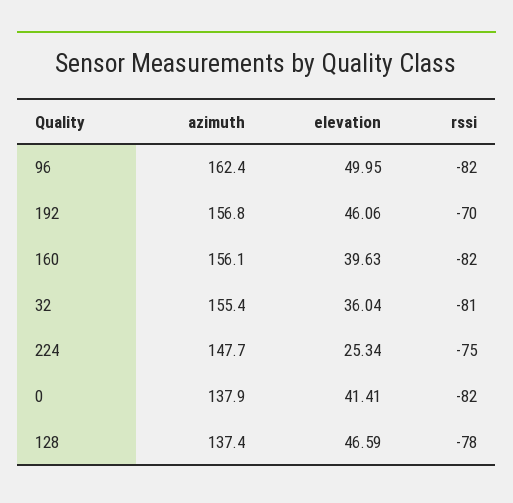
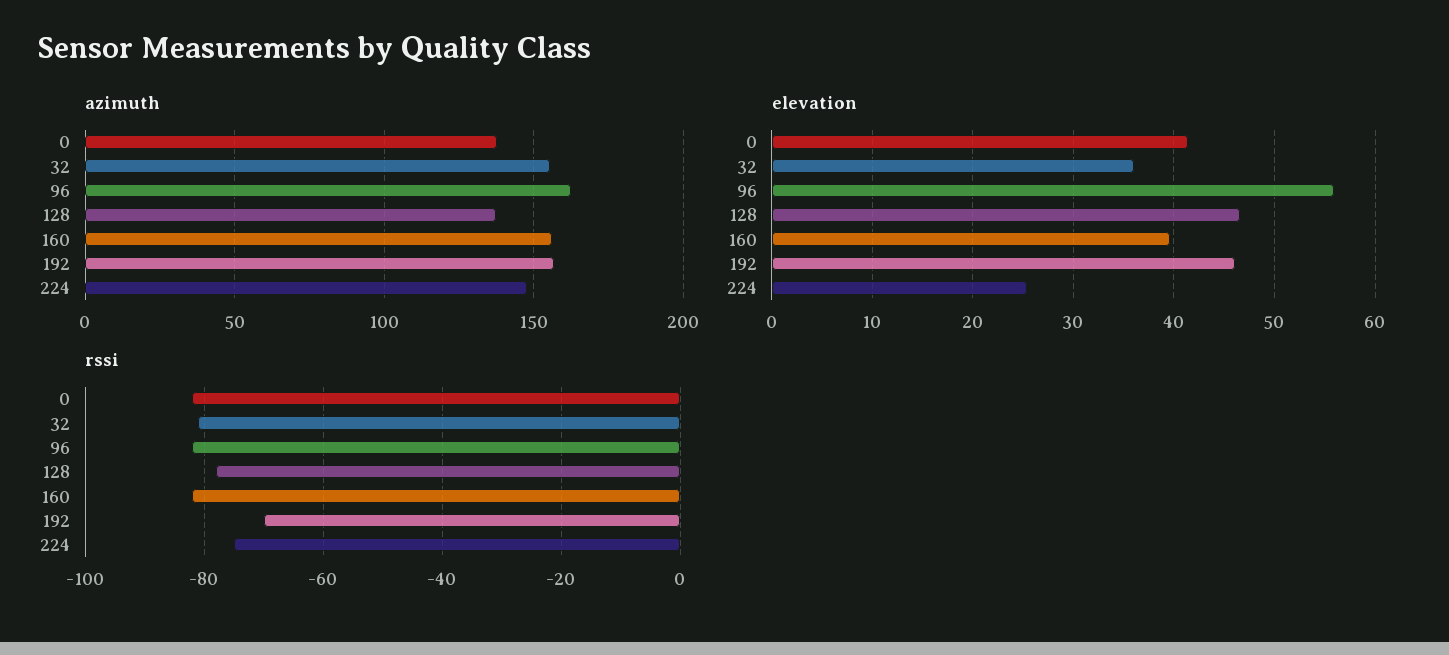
  {
    "azimuth": {
      "96": 162.4,
      "192": 156.8,
      "160": 156.1,
      "32": 155.4,
      "224": 147.7,
      "0": 137.9,
      "128": 137.4
    },
    "elevation": {
-     "96": 49.95,
+     "96": 56,
      "192": 46.06,
      "160": 39.63,
      "32": 36.04,
      "224": 25.34,
      "0": 41.41,
      "128": 46.59
    },
    "rssi": {
      "96": -82,
      "192": -70,
      "160": -82,
      "32": -81,
      "224": -75,
      "0": -82,
      "128": -78
    }
  }

